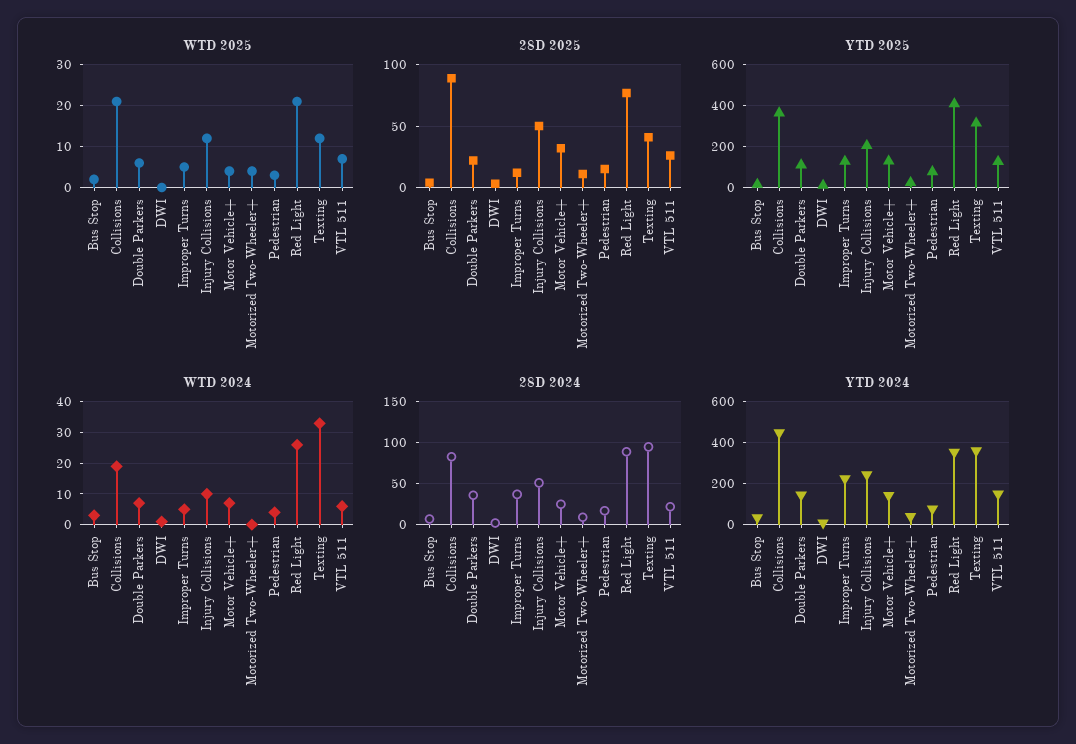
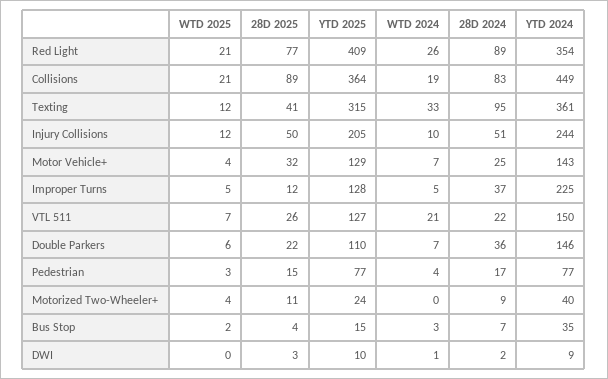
  {
    "WTD 2025": {
      "Bus Stop": 2,
      "Collisions": 21,
      "Double Parkers": 6,
      "DWI": 0,
      "Improper Turns": 5,
      "Injury Collisions": 12,
      "Motor Vehicle+": 4,
      "Motorized Two-Wheeler+": 4,
      "Pedestrian": 3,
      "Red Light": 21,
      "Texting": 12,
      "VTL 511": 7
    },
    "28D 2025": {
      "Bus Stop": 4,
      "Collisions": 89,
      "Double Parkers": 22,
      "DWI": 3,
      "Improper Turns": 12,
      "Injury Collisions": 50,
      "Motor Vehicle+": 32,
      "Motorized Two-Wheeler+": 11,
      "Pedestrian": 15,
      "Red Light": 77,
      "Texting": 41,
      "VTL 511": 26
    },
    "YTD 2025": {
      "Bus Stop": 15,
      "Collisions": 364,
      "Double Parkers": 110,
      "DWI": 10,
      "Improper Turns": 128,
      "Injury Collisions": 205,
      "Motor Vehicle+": 129,
      "Motorized Two-Wheeler+": 24,
      "Pedestrian": 77,
      "Red Light": 409,
      "Texting": 315,
      "VTL 511": 127
    },
    "WTD 2024": {
      "Bus Stop": 3,
      "Collisions": 19,
      "Double Parkers": 7,
      "DWI": 1,
      "Improper Turns": 5,
      "Injury Collisions": 10,
      "Motor Vehicle+": 7,
      "Motorized Two-Wheeler+": 0,
      "Pedestrian": 4,
      "Red Light": 26,
      "Texting": 33,
-     "VTL 511": 5
+     "VTL 511": 21
    },
    "28D 2024": {
      "Bus Stop": 7,
      "Collisions": 83,
      "Double Parkers": 36,
      "DWI": 2,
      "Improper Turns": 37,
      "Injury Collisions": 51,
      "Motor Vehicle+": 25,
      "Motorized Two-Wheeler+": 9,
      "Pedestrian": 17,
      "Red Light": 89,
      "Texting": 95,
      "VTL 511": 22
    },
    "YTD 2024": {
      "Bus Stop": 35,
      "Collisions": 449,
      "Double Parkers": 146,
      "DWI": 9,
      "Improper Turns": 225,
      "Injury Collisions": 244,
      "Motor Vehicle+": 143,
      "Motorized Two-Wheeler+": 40,
      "Pedestrian": 77,
      "Red Light": 354,
      "Texting": 361,
      "VTL 511": 150
    }
  }

